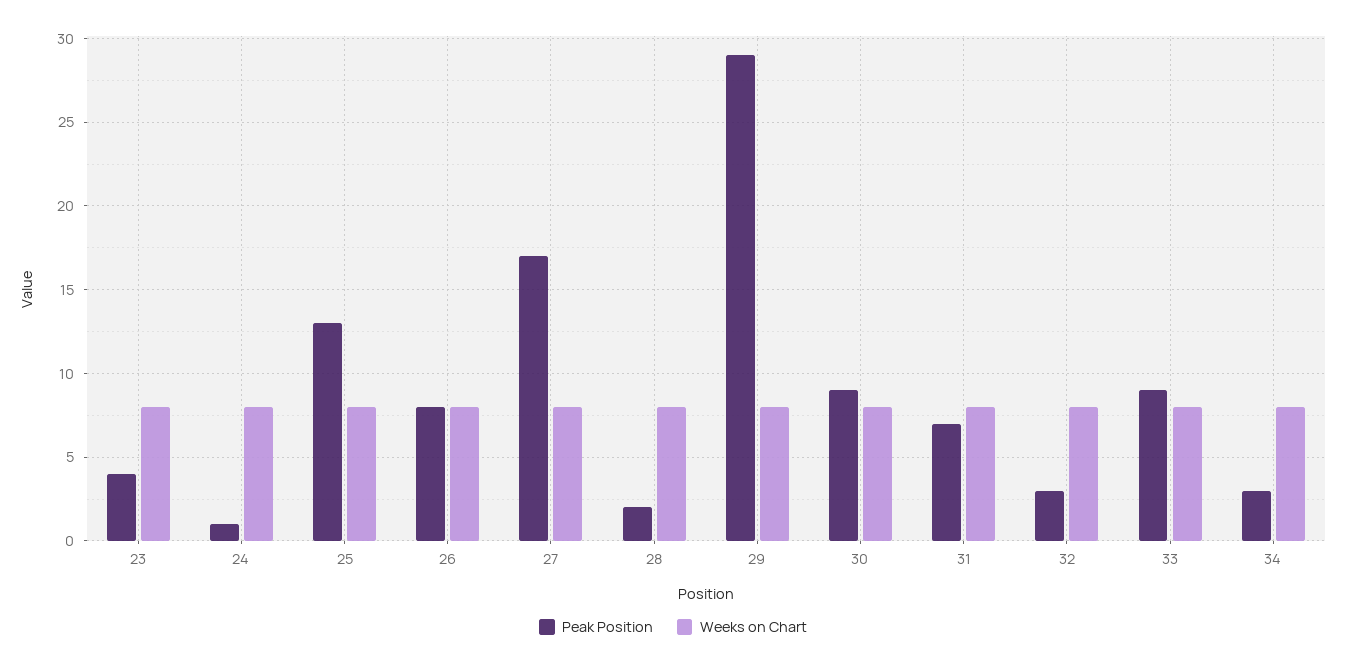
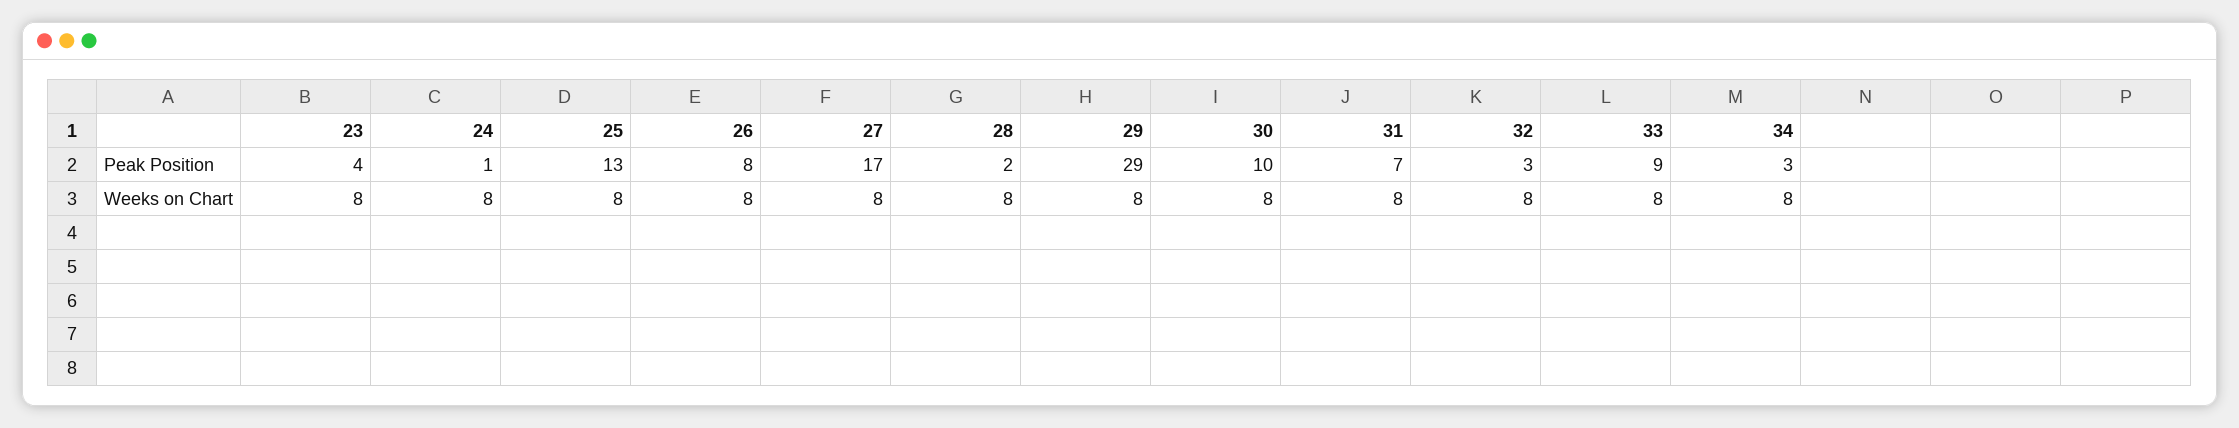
  {
    "Peak Position": {
      "23": 4,
      "24": 1,
      "25": 13,
      "26": 8,
      "27": 17,
      "28": 2,
      "29": 29,
-     "30": 9,
+     "30": 10,
      "31": 7,
      "32": 3,
      "33": 9,
      "34": 3
    },
    "Weeks on Chart": {
      "23": 8,
      "24": 8,
      "25": 8,
      "26": 8,
      "27": 8,
      "28": 8,
      "29": 8,
      "30": 8,
      "31": 8,
      "32": 8,
      "33": 8,
      "34": 8
    }
  }

